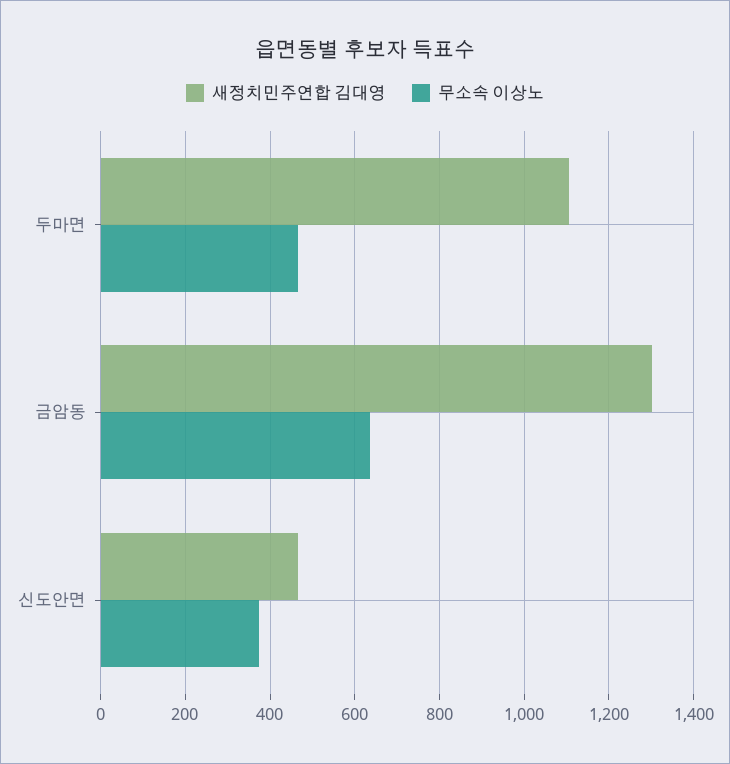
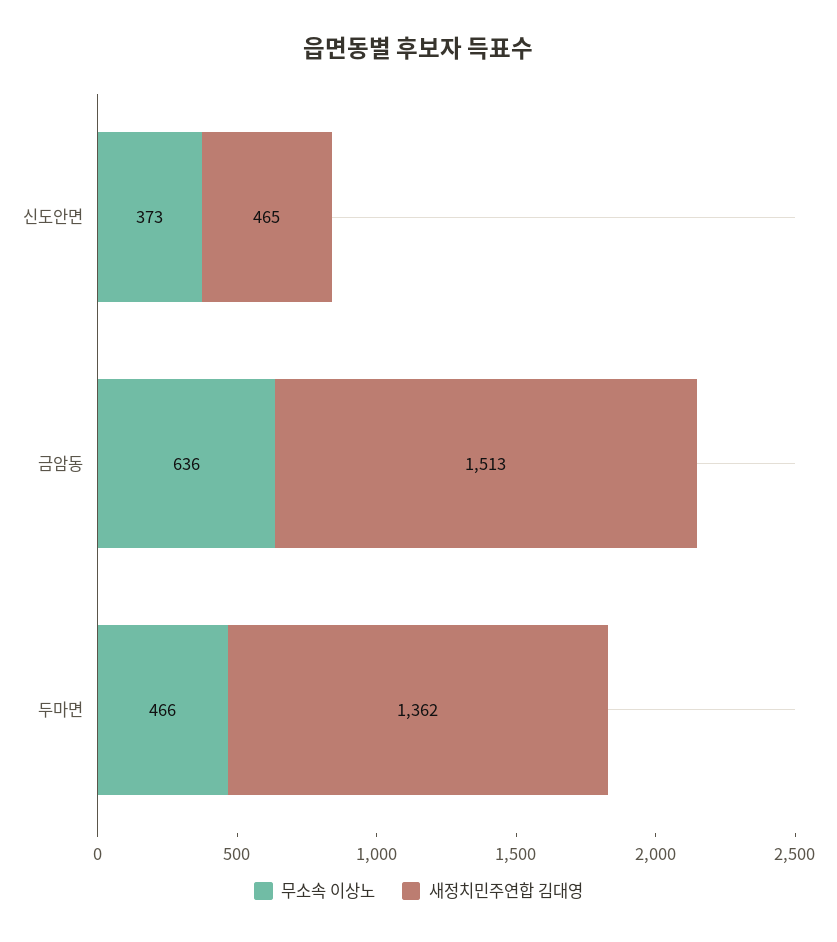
  {
    "새정치민주연합 김대영": {
-     "두마면": 1100,
+     "두마면": 1362,
-     "금암동": 1300,
+     "금암동": 1513,
      "신도안면": 465
    },
    "무소속 이상노": {
      "두마면": 466,
      "금암동": 636,
      "신도안면": 373
    }
  }

